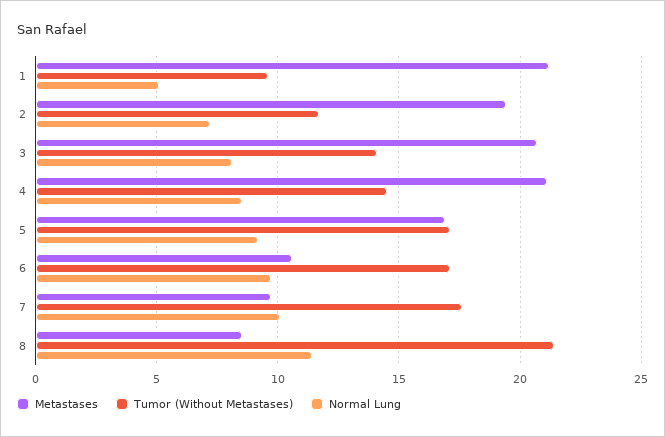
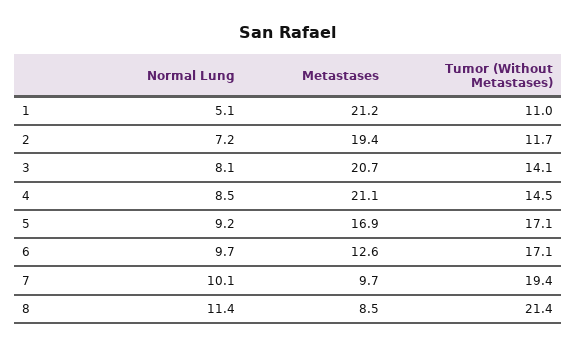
  {
    "Metastases": {
      "1": 21.2,
      "2": 19.4,
      "3": 20.7,
      "4": 21.1,
      "5": 16.9,
-     "6": 10.5,
+     "6": 12.6,
      "7": 9.7,
      "8": 8.5
    },
    "Tumor (Without Metastases)": {
-     "1": 9.5,
+     "1": 11,
      "2": 11.7,
      "3": 14.1,
      "4": 14.5,
      "5": 17.1,
      "6": 17.1,
-     "7": 17.5,
+     "7": 19.4,
      "8": 21.4
    },
    "Normal Lung": {
      "1": 5.1,
      "2": 7.2,
      "3": 8.1,
      "4": 8.5,
      "5": 9.2,
      "6": 9.7,
      "7": 10.1,
      "8": 11.4
    }
  }

